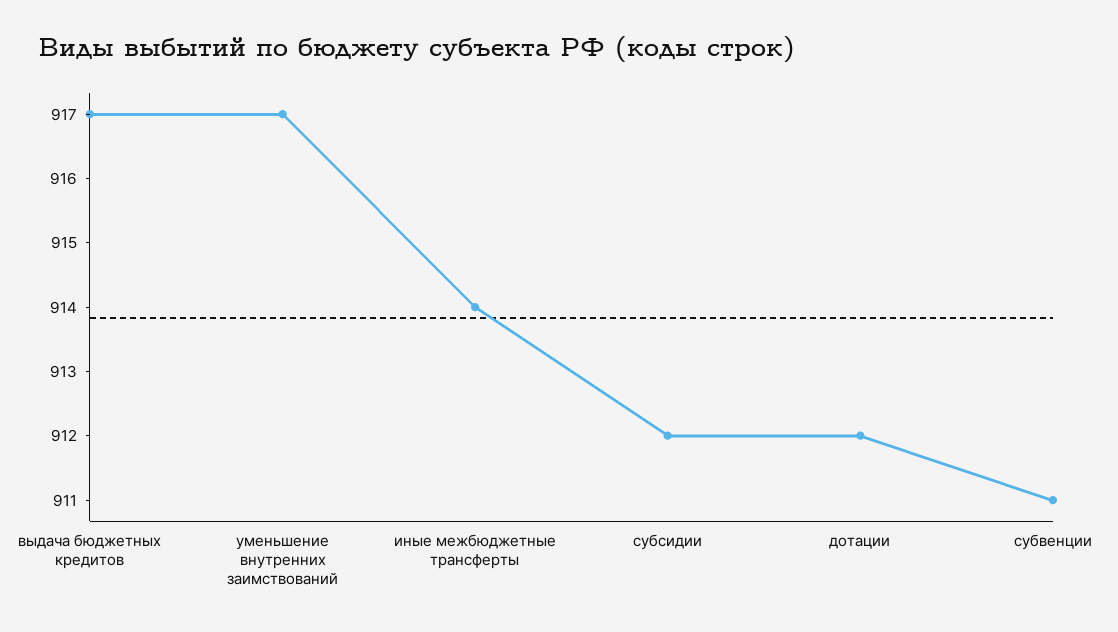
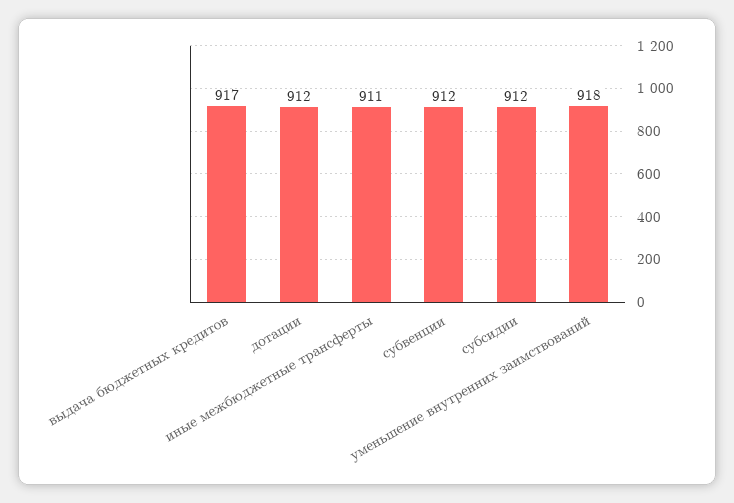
  {
    "выдача бюджетных кредитов": 917,
-   "уменьшение внутренних заимствований": 917,
+   "уменьшение внутренних заимствований": 918,
-   "иные межбюджетные трансферты": 914,
+   "иные межбюджетные трансферты": 911,
    "субсидии": 912,
    "дотации": 912,
-   "субвенции": 911
+   "субвенции": 912
  }

